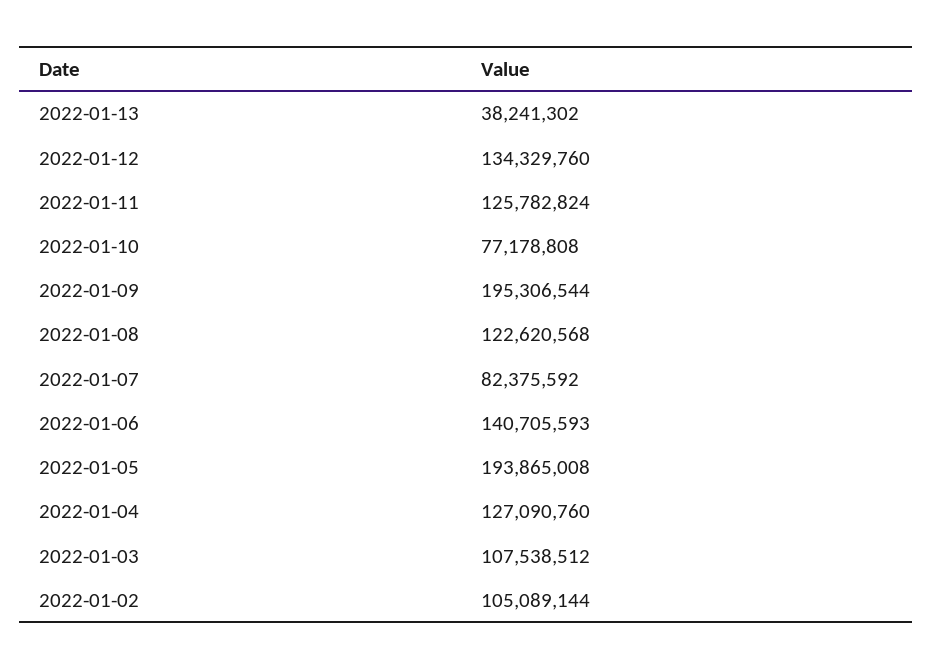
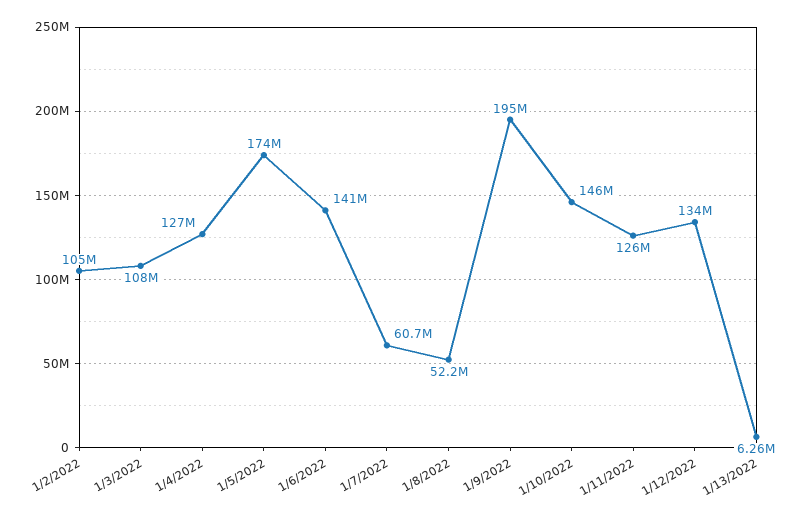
  {
-   "2022-01-13": 38241302,
+   "2022-01-13": 6260000,
    "2022-01-12": 134329760,
    "2022-01-11": 125782824,
-   "2022-01-10": 77178808,
+   "2022-01-10": 146000000,
    "2022-01-09": 195306544,
-   "2022-01-08": 122620568,
+   "2022-01-08": 52200000,
-   "2022-01-07": 82375592,
+   "2022-01-07": 60700000,
    "2022-01-06": 140705593,
-   "2022-01-05": 193865008,
+   "2022-01-05": 174000000,
    "2022-01-04": 127090760,
    "2022-01-03": 107538512,
    "2022-01-02": 105089144
  }

